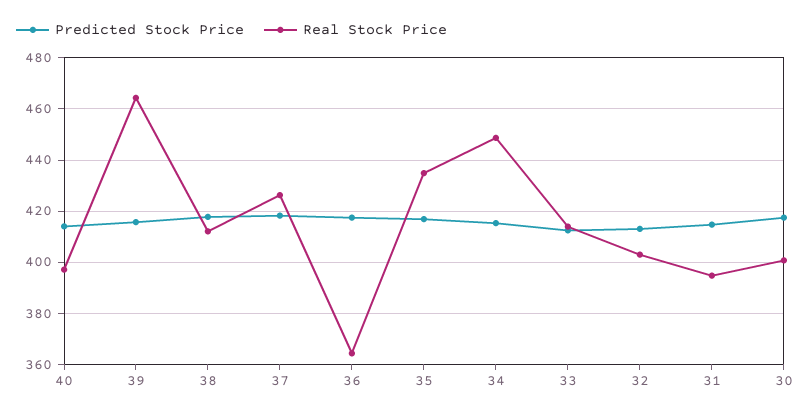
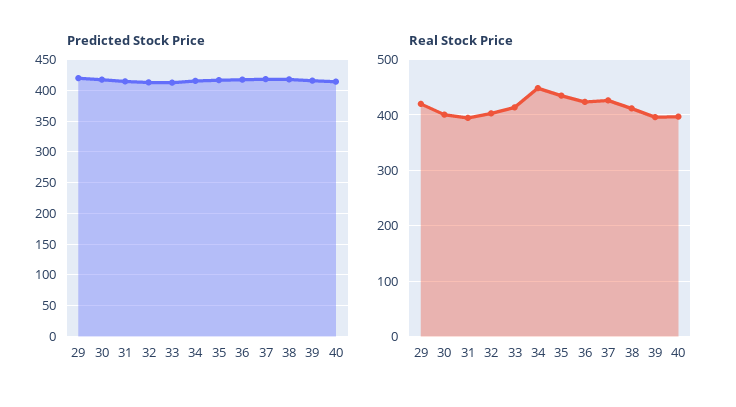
  {
    "Predicted Stock Price": {
      "40": 415,
      "39": 415,
      "38": 417.5,
      "37": 417.5,
      "36": 417.5,
      "35": 417.5,
      "34": 415,
      "33": 412.5,
      "32": 412.5,
      "31": 415,
-     "30": 417.5
+     "30": 417.5,
+     "29": 420
    },
    "Real Stock Price": {
      "40": 397.5,
-     "39": 465,
+     "39": 400,
      "38": 412.5,
      "37": 427.5,
-     "36": 365,
+     "36": 420,
      "35": 435,
      "34": 447.5,
      "33": 415,
      "32": 402.5,
      "31": 395,
-     "30": 400
+     "30": 400,
+     "29": 420
    }
  }

